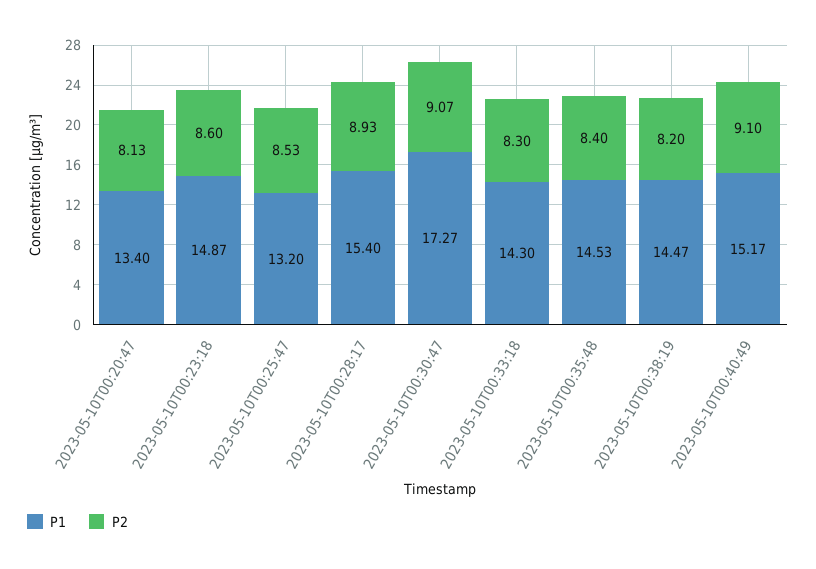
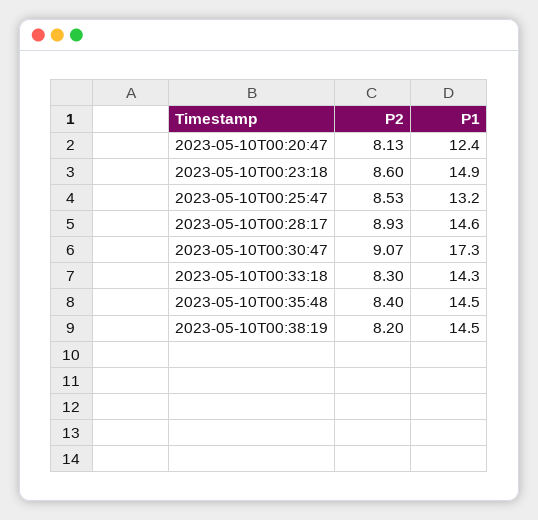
  {
    "P1": {
-     "2023-05-10T00:20:47": 13.4,
+     "2023-05-10T00:20:47": 12.4,
      "2023-05-10T00:23:18": 14.87,
      "2023-05-10T00:25:47": 13.2,
-     "2023-05-10T00:28:17": 15.4,
+     "2023-05-10T00:28:17": 14.6,
      "2023-05-10T00:30:47": 17.27,
      "2023-05-10T00:33:18": 14.3,
      "2023-05-10T00:35:48": 14.53,
-     "2023-05-10T00:38:19": 14.47,
+     "2023-05-10T00:38:19": 14.47
-     "2023-05-10T00:40:49": 15.17
    },
    "P2": {
      "2023-05-10T00:20:47": 8.13,
      "2023-05-10T00:23:18": 8.6,
      "2023-05-10T00:25:47": 8.53,
      "2023-05-10T00:28:17": 8.93,
      "2023-05-10T00:30:47": 9.07,
      "2023-05-10T00:33:18": 8.3,
      "2023-05-10T00:35:48": 8.4,
-     "2023-05-10T00:38:19": 8.2,
+     "2023-05-10T00:38:19": 8.2
-     "2023-05-10T00:40:49": 9.1
    }
  }

